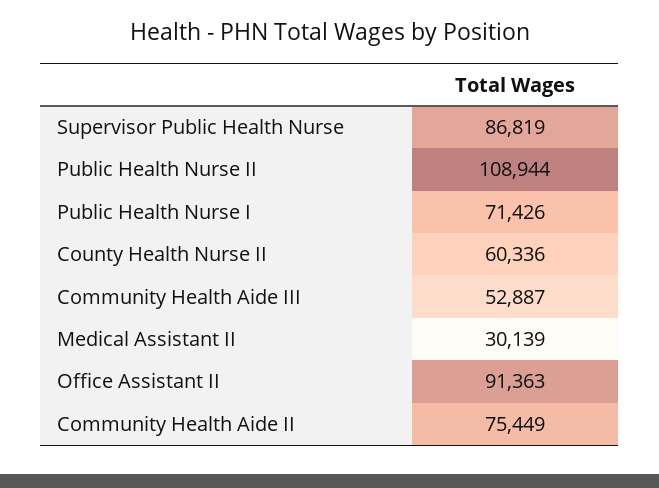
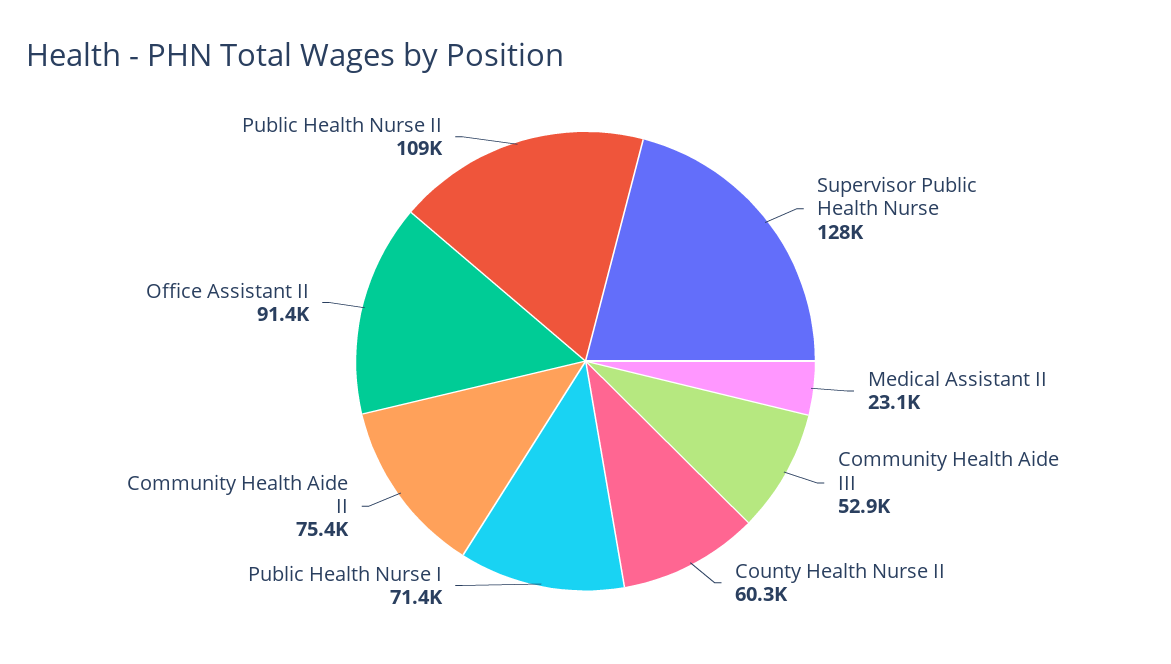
  {
-   "Supervisor Public Health Nurse": 86819,
+   "Supervisor Public Health Nurse": 128000,
    "Public Health Nurse II": 108944,
    "Public Health Nurse I": 71426,
    "County Health Nurse II": 60336,
    "Community Health Aide III": 52887,
-   "Medical Assistant II": 30139,
+   "Medical Assistant II": 23100,
    "Office Assistant II": 91363,
    "Community Health Aide II": 75449
  }

